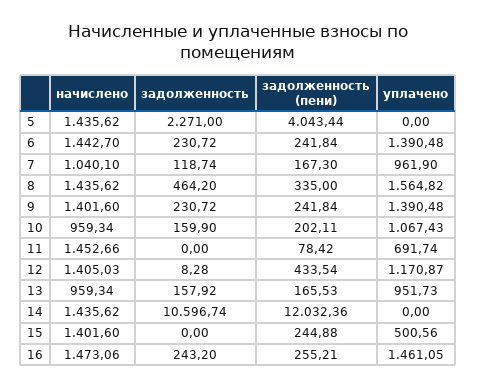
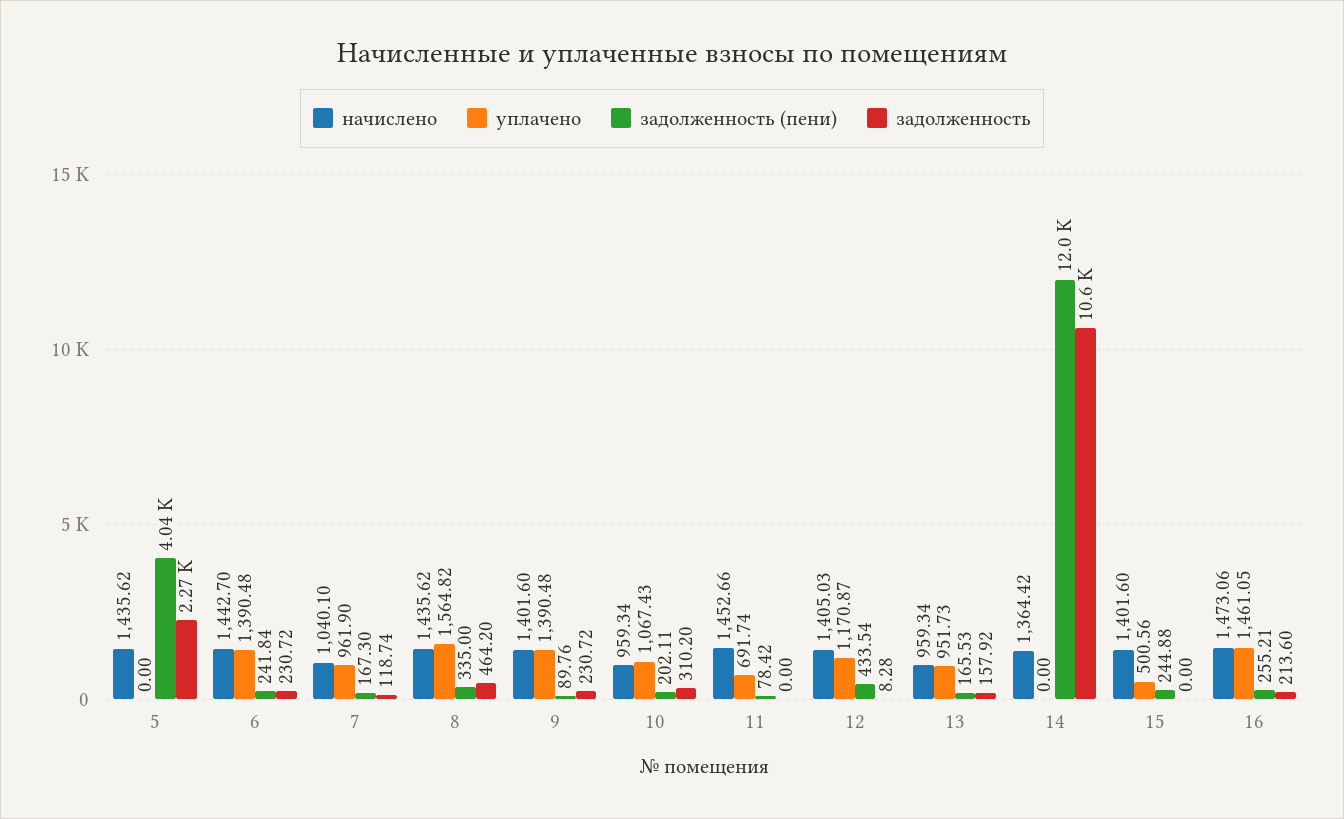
  {
    "начислено": {
      "5": 1435.62,
      "6": 1442.7,
      "7": 1040.1,
      "8": 1435.62,
      "9": 1401.6,
      "10": 959.34,
      "11": 1452.66,
      "12": 1405.03,
      "13": 959.34,
-     "14": 1435.62,
+     "14": 1364.42,
      "15": 1401.6,
      "16": 1473.06
    },
    "задолженность": {
      "5": 2271,
      "6": 230.72,
      "7": 118.74,
      "8": 464.2,
      "9": 230.72,
-     "10": 159.9,
+     "10": 310.2,
      "11": 0,
      "12": 8.28,
      "13": 157.92,
      "14": 10596.74,
      "15": 0,
-     "16": 243.2
+     "16": 213.6
    },
    "задолженность (пени)": {
      "5": 4043.44,
      "6": 241.84,
      "7": 167.3,
      "8": 335,
-     "9": 241.84,
+     "9": 89.76,
      "10": 202.11,
      "11": 78.42,
      "12": 433.54,
      "13": 165.53,
      "14": 12032.36,
      "15": 244.88,
      "16": 255.21
    },
    "уплачено": {
      "5": 0,
      "6": 1390.48,
      "7": 961.9,
      "8": 1564.82,
      "9": 1390.48,
      "10": 1067.43,
      "11": 691.74,
      "12": 1170.87,
      "13": 951.73,
      "14": 0,
      "15": 500.56,
      "16": 1461.05
    }
  }

